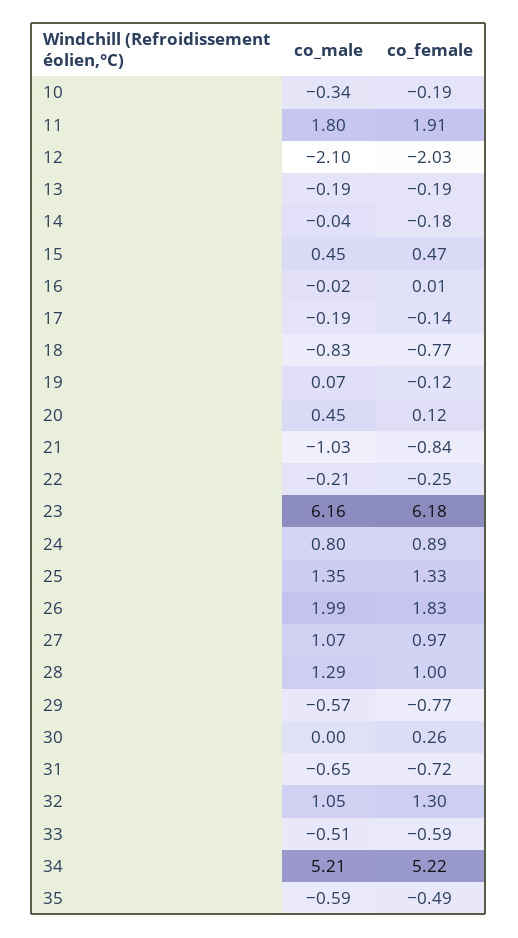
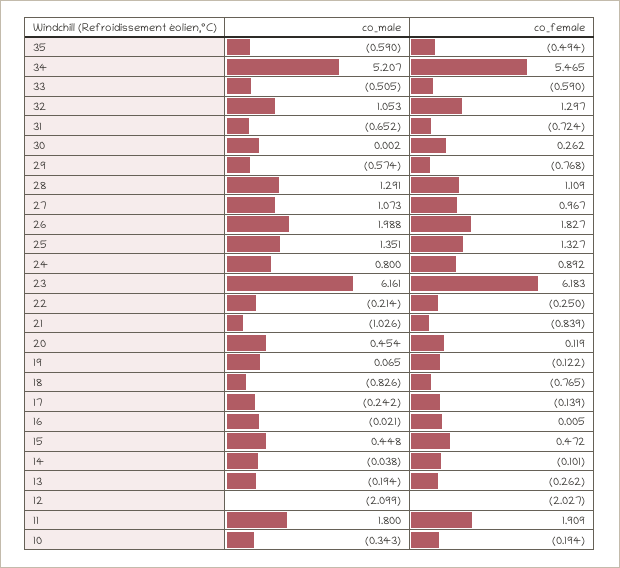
  {
    "co_male": {
      "10": -0.343,
      "11": 1.8,
      "12": -2.099,
      "13": -0.194,
      "14": -0.038,
      "15": 0.448,
      "16": -0.021,
-     "17": -0.19,
+     "17": -0.242,
      "18": -0.826,
      "19": 0.065,
      "20": 0.454,
      "21": -1.026,
      "22": -0.214,
      "23": 6.161,
      "24": 0.8,
      "25": 1.351,
      "26": 1.988,
      "27": 1.073,
      "28": 1.291,
      "29": -0.574,
      "30": 0.002,
      "31": -0.652,
      "32": 1.053,
      "33": -0.505,
      "34": 5.207,
      "35": -0.59
    },
    "co_female": {
      "10": -0.194,
      "11": 1.909,
      "12": -2.027,
-     "13": -0.19,
+     "13": -0.262,
-     "14": -0.18,
+     "14": -0.101,
      "15": 0.472,
      "16": 0.005,
      "17": -0.139,
      "18": -0.765,
      "19": -0.122,
      "20": 0.119,
      "21": -0.839,
      "22": -0.25,
      "23": 6.183,
      "24": 0.892,
      "25": 1.327,
      "26": 1.827,
      "27": 0.967,
-     "28": 1,
+     "28": 1.109,
      "29": -0.768,
      "30": 0.262,
      "31": -0.724,
      "32": 1.297,
      "33": -0.59,
-     "34": 5.22,
+     "34": 5.465,
      "35": -0.494
    }
  }

